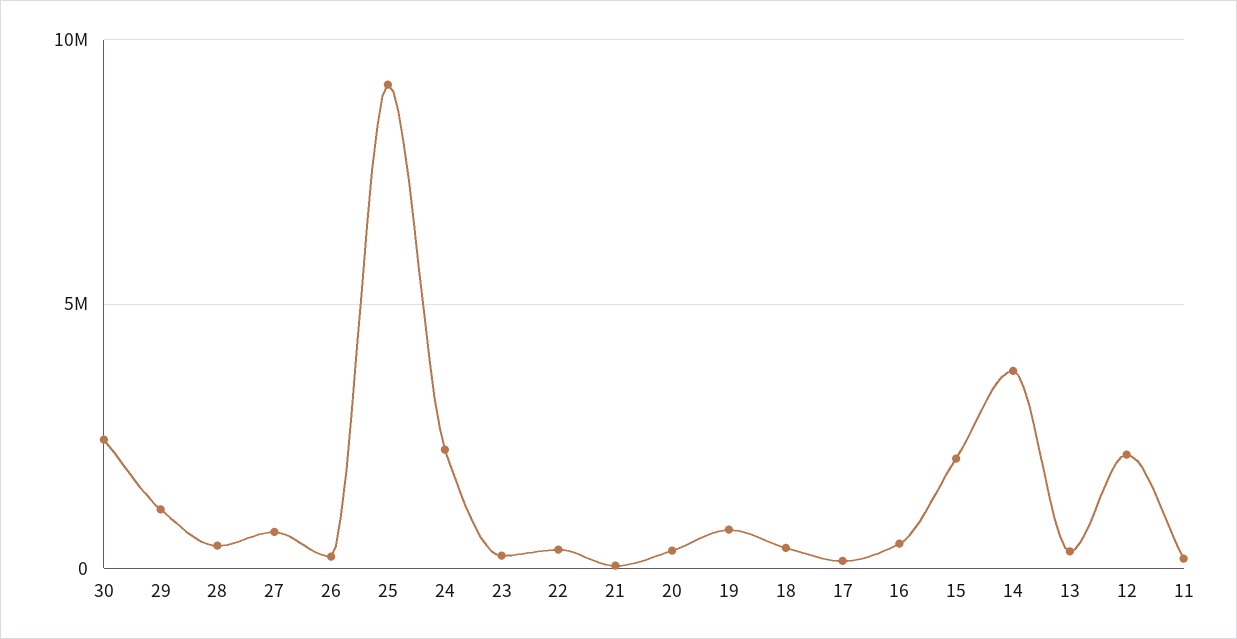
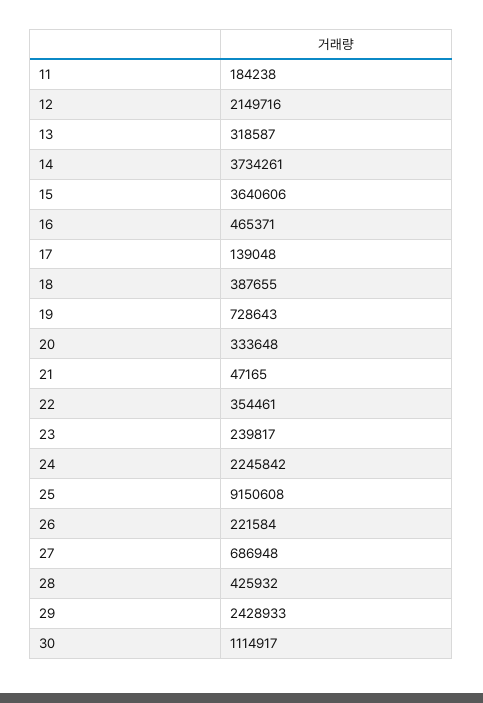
  {
-   "30": 2500000,
+   "30": 1114917,
-   "29": 1000000,
+   "29": 2428933,
    "28": 425932,
    "27": 686948,
    "26": 221584,
    "25": 9150608,
    "24": 2245842,
    "23": 239817,
    "22": 354461,
    "21": 47165,
    "20": 333648,
    "19": 728643,
    "18": 387655,
    "17": 139048,
    "16": 465371,
-   "15": 2000000,
+   "15": 3640606,
    "14": 3734261,
    "13": 318587,
    "12": 2149716,
    "11": 184238
  }

